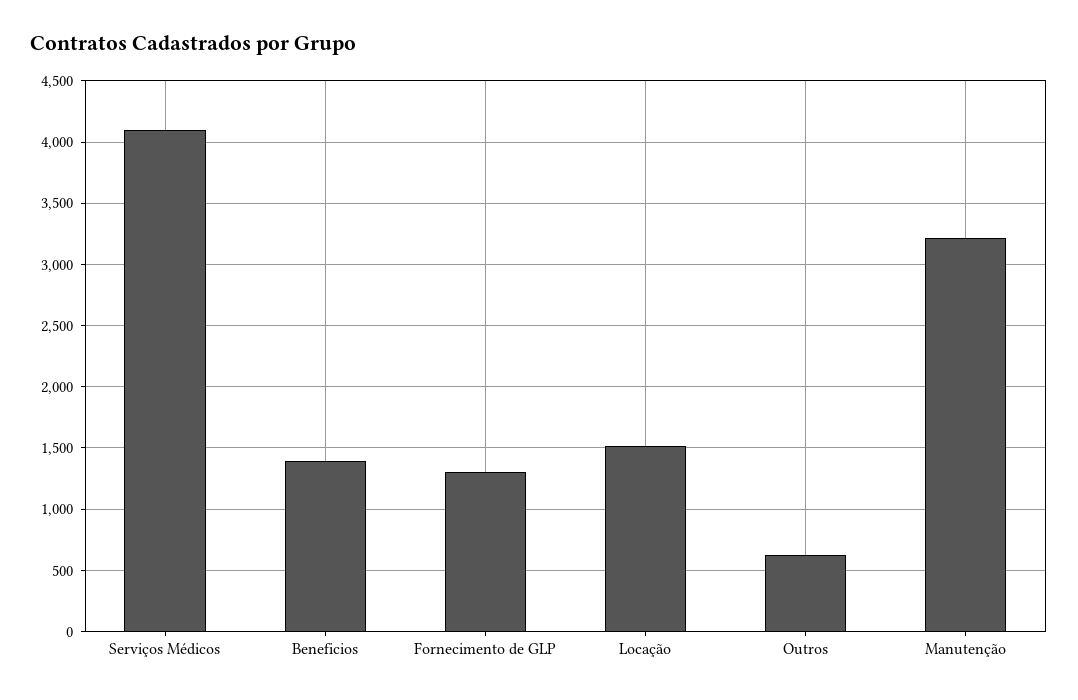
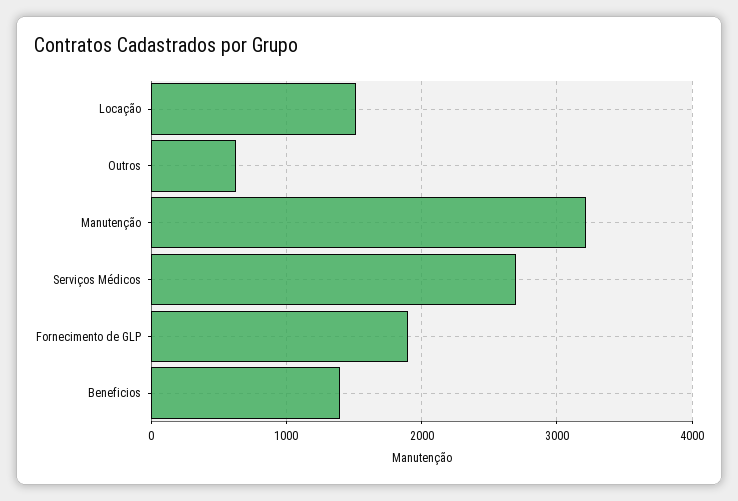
  {
-   "Serviços Médicos": 4100,
+   "Serviços Médicos": 2700,
    "Beneficios": 1400,
-   "Fornecimento de GLP": 1300,
+   "Fornecimento de GLP": 1900,
    "Locação": 1500,
    "Outros": 600,
    "Manutenção": 3200
  }

